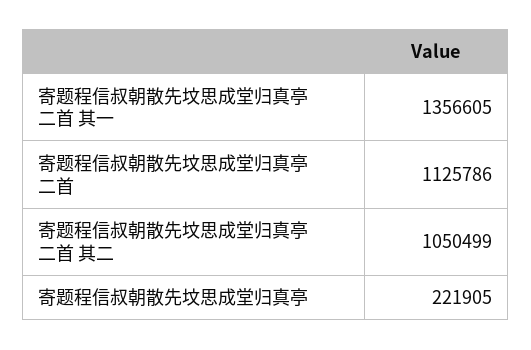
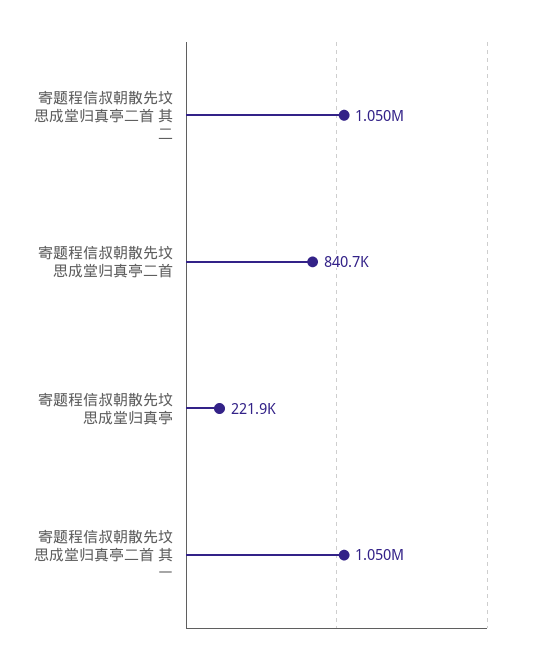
  {
-   "寄题程信叔朝散先坟思成堂归真亭二首 其一": 1356605,
+   "寄题程信叔朝散先坟思成堂归真亭二首 其一": 1050000,
-   "寄题程信叔朝散先坟思成堂归真亭二首": 1125786,
+   "寄题程信叔朝散先坟思成堂归真亭二首": 840700,
    "寄题程信叔朝散先坟思成堂归真亭二首 其二": 1050499,
    "寄题程信叔朝散先坟思成堂归真亭": 221905
  }

